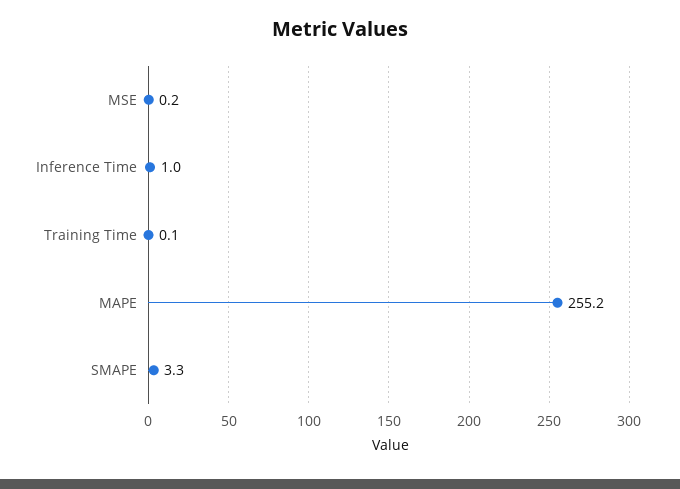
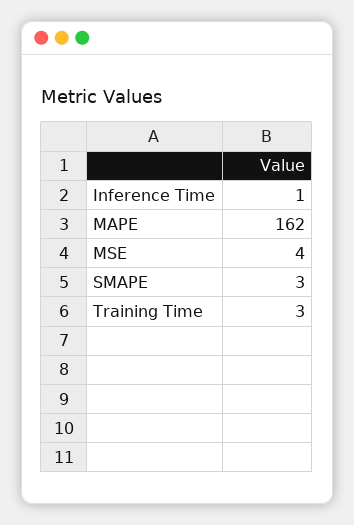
  {
-   "MSE": 0.2,
+   "MSE": 4,
    "Inference Time": 1,
-   "Training Time": 0.1,
+   "Training Time": 3,
-   "MAPE": 255.2,
+   "MAPE": 162,
    "SMAPE": 3.3
  }

